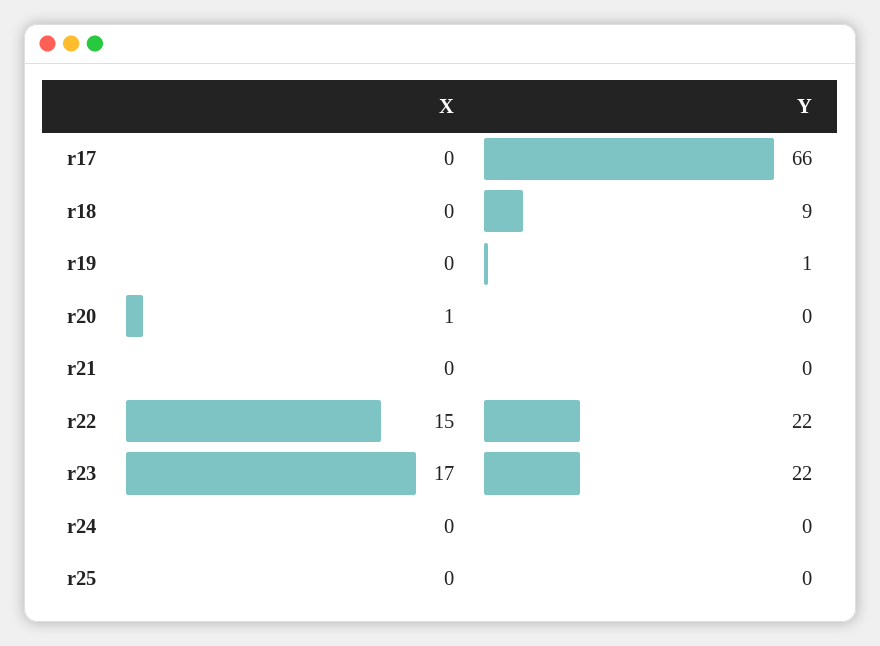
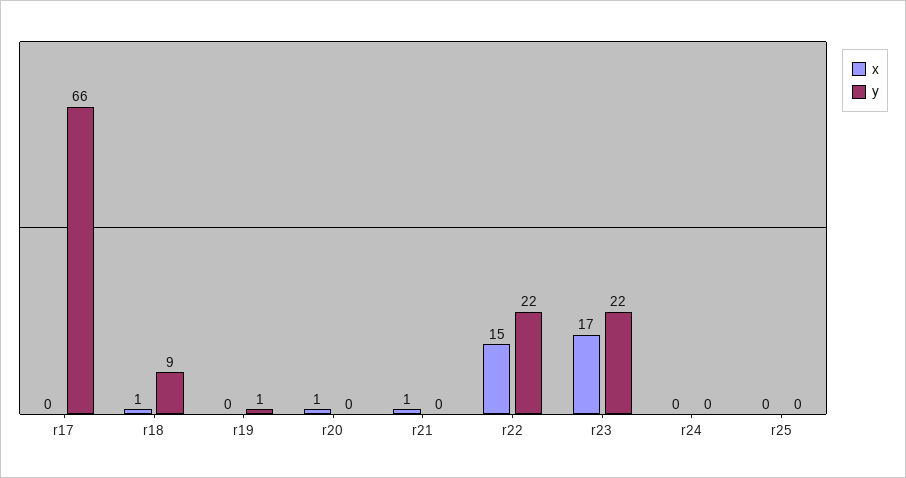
  {
    "X": {
      "r17": 0,
-     "r18": 0,
+     "r18": 1,
      "r19": 0,
      "r20": 1,
-     "r21": 0,
+     "r21": 1,
      "r22": 15,
      "r23": 17,
      "r24": 0,
      "r25": 0
    },
    "Y": {
      "r17": 66,
      "r18": 9,
      "r19": 1,
      "r20": 0,
      "r21": 0,
      "r22": 22,
      "r23": 22,
      "r24": 0,
      "r25": 0
    }
  }

